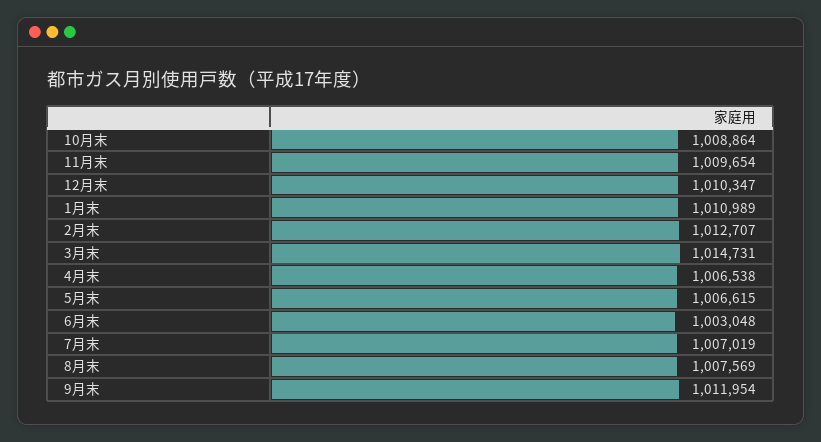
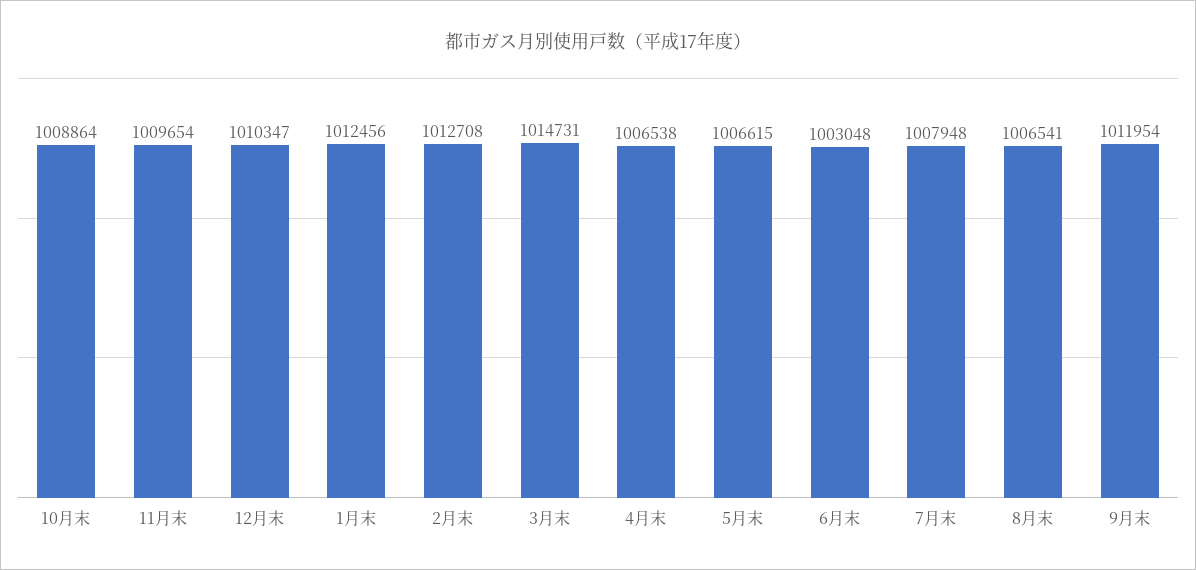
  {
    "10月末": 1008864,
    "11月末": 1009654,
    "12月末": 1010347,
-   "1月末": 1010989,
+   "1月末": 1012456,
-   "2月末": 1012707,
+   "2月末": 1012708,
    "3月末": 1014731,
    "4月末": 1006538,
    "5月末": 1006615,
    "6月末": 1003048,
-   "7月末": 1007019,
+   "7月末": 1007948,
-   "8月末": 1007569,
+   "8月末": 1006541,
    "9月末": 1011954
  }

